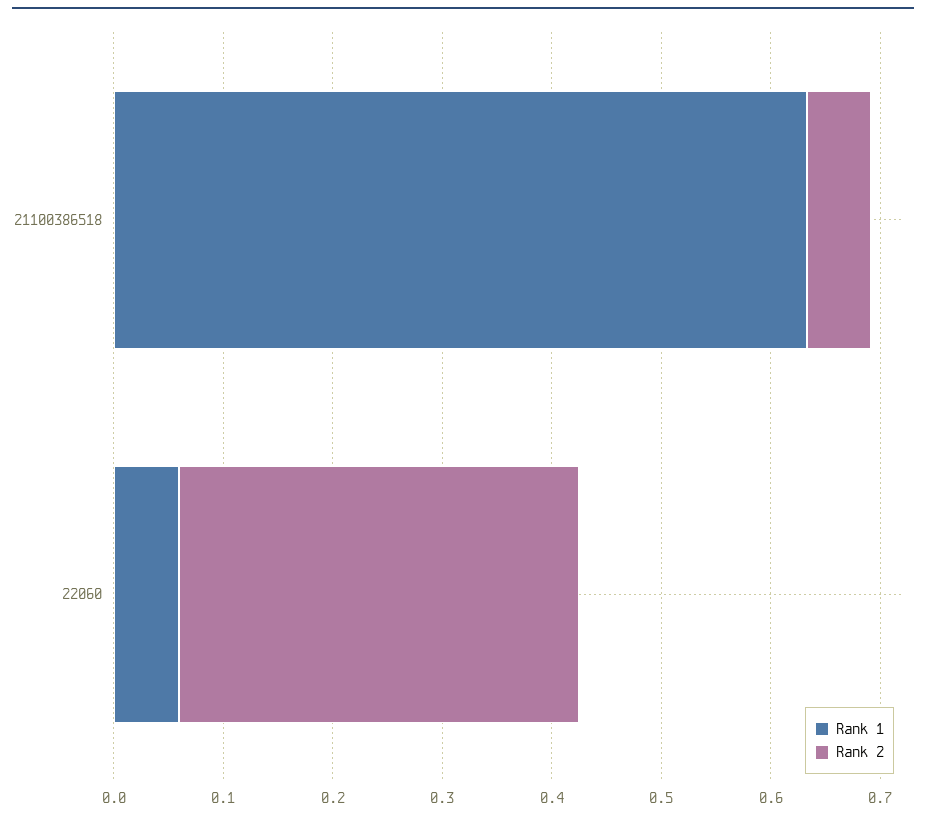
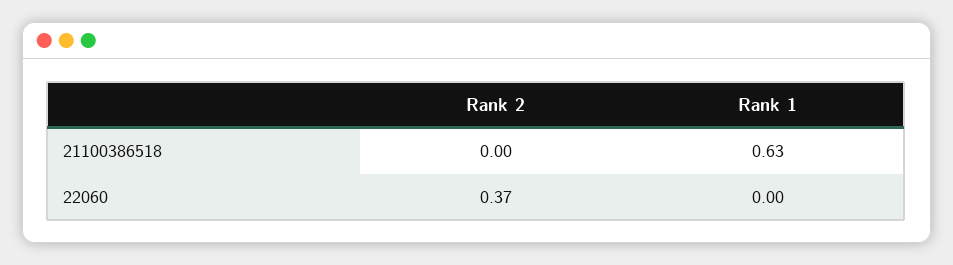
  {
    "Rank 1": {
      "21100386518": 0.63,
-     "22060": 0.06
+     "22060": 0
    },
    "Rank 2": {
-     "21100386518": 0.06,
+     "21100386518": 0,
      "22060": 0.37
    }
  }

